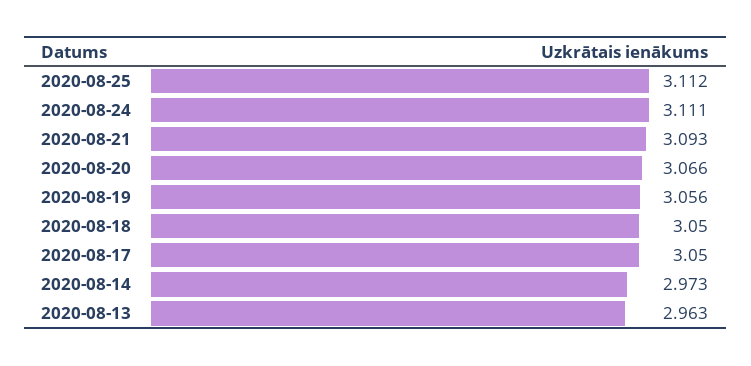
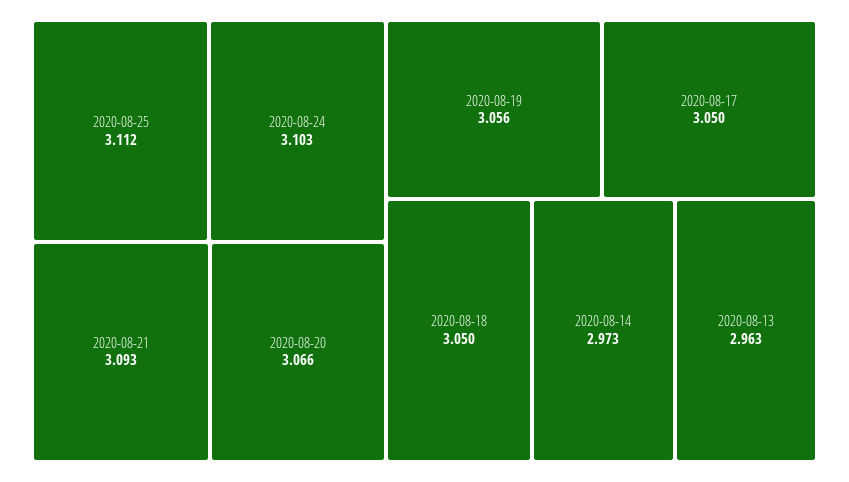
  {
    "2020-08-25": 3.112,
-   "2020-08-24": 3.111,
+   "2020-08-24": 3.103,
    "2020-08-21": 3.093,
    "2020-08-20": 3.066,
    "2020-08-19": 3.056,
    "2020-08-18": 3.05,
    "2020-08-17": 3.05,
    "2020-08-14": 2.973,
    "2020-08-13": 2.963
  }

